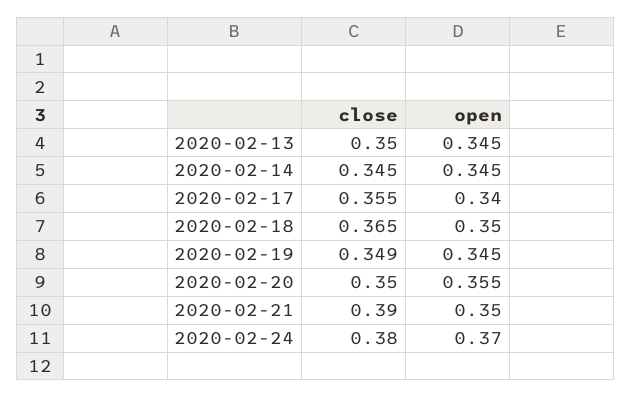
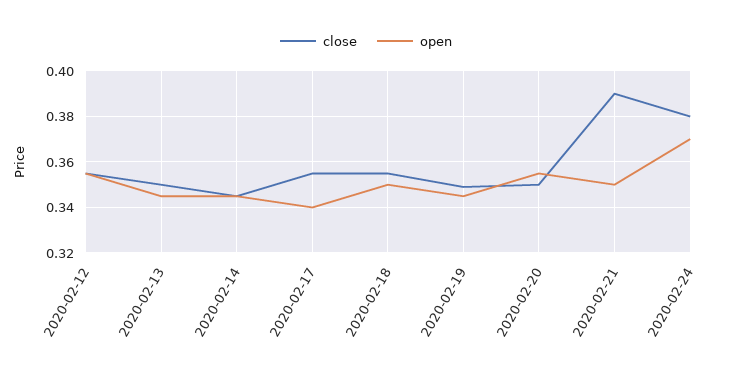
  {
    "close": {
      "2020-02-13": 0.35,
      "2020-02-14": 0.345,
      "2020-02-17": 0.355,
-     "2020-02-18": 0.365,
+     "2020-02-18": 0.355,
      "2020-02-19": 0.349,
      "2020-02-20": 0.35,
      "2020-02-21": 0.39,
-     "2020-02-24": 0.38
+     "2020-02-24": 0.38,
+     "2020-02-12": 0.355
    },
    "open": {
      "2020-02-13": 0.345,
      "2020-02-14": 0.345,
      "2020-02-17": 0.34,
      "2020-02-18": 0.35,
      "2020-02-19": 0.345,
      "2020-02-20": 0.355,
      "2020-02-21": 0.35,
-     "2020-02-24": 0.37
+     "2020-02-24": 0.37,
+     "2020-02-12": 0.355
    }
  }

